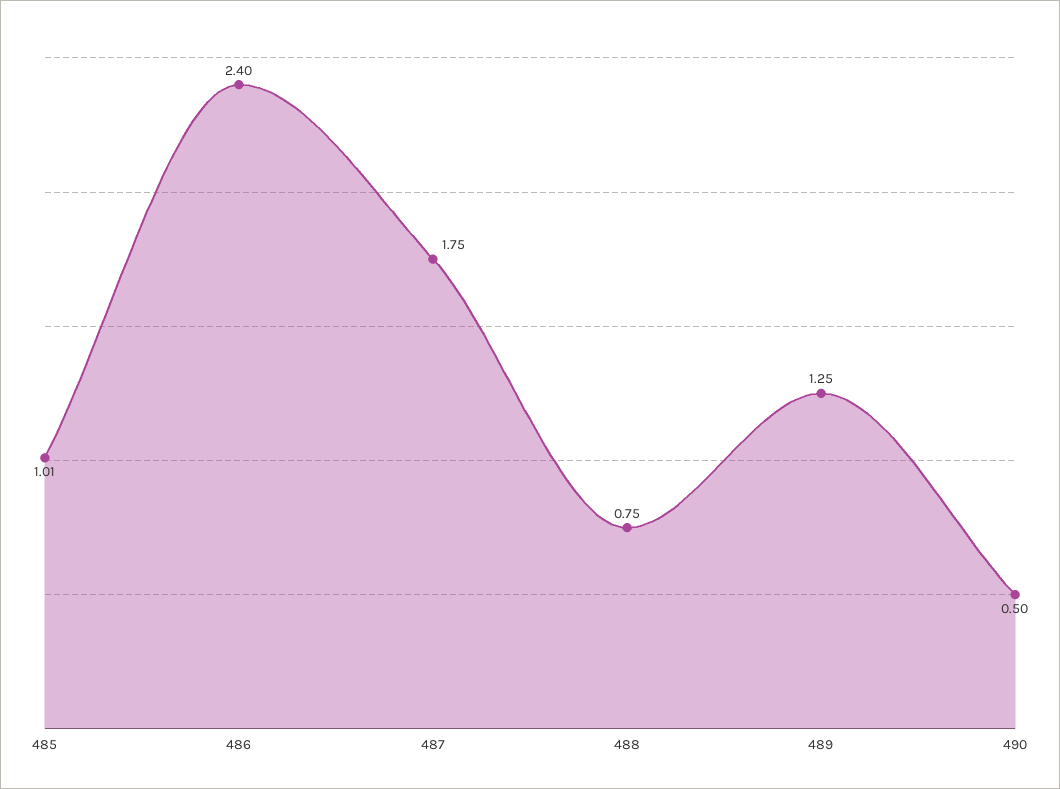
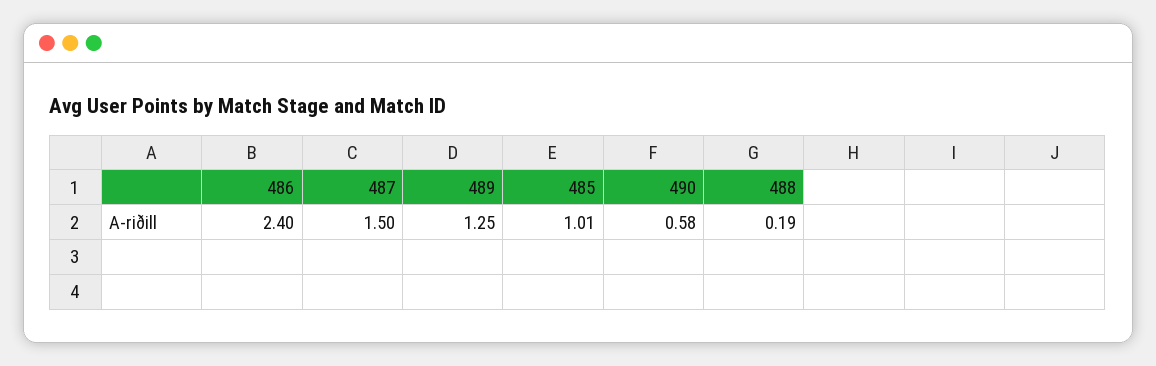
  {
    "485": 1.01,
    "486": 2.4,
-   "487": 1.75,
+   "487": 1.5,
-   "488": 0.75,
+   "488": 0.19,
    "489": 1.25,
-   "490": 0.5
+   "490": 0.58
  }

